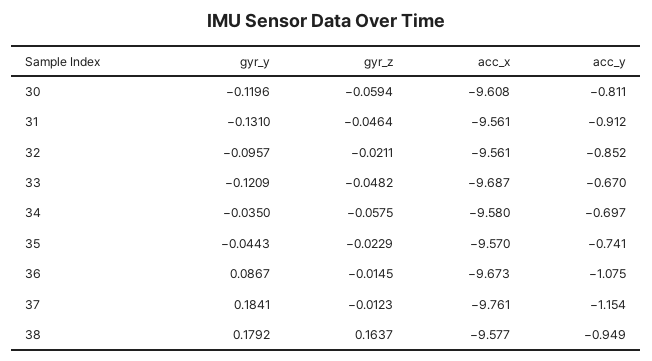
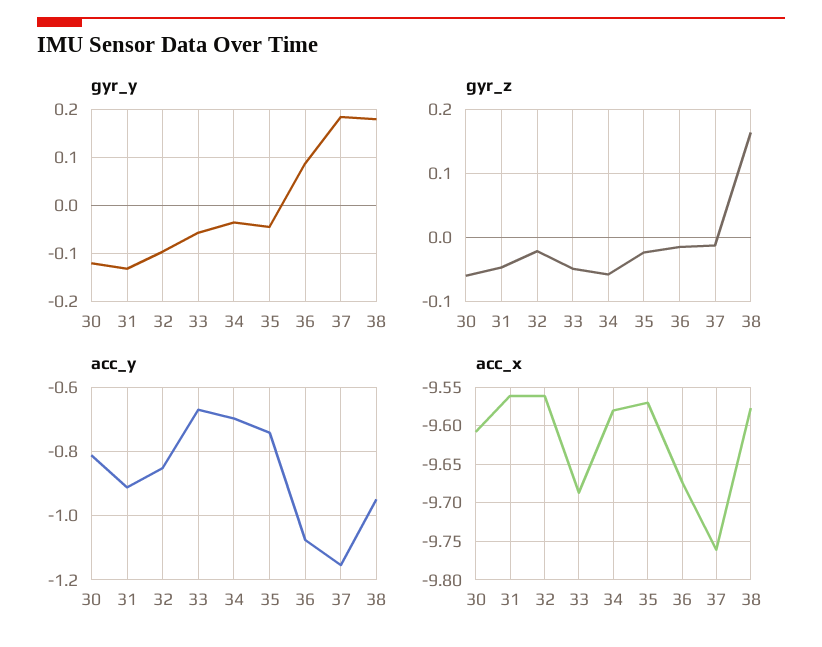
  {
    "gyr_y": {
      "30": -0.1196,
      "31": -0.131,
      "32": -0.0957,
-     "33": -0.1209,
+     "33": -0.06,
      "34": -0.035,
      "35": -0.0443,
      "36": 0.0867,
      "37": 0.1841,
      "38": 0.1792
    },
    "gyr_z": {
      "30": -0.0594,
      "31": -0.0464,
      "32": -0.0211,
      "33": -0.0482,
      "34": -0.0575,
      "35": -0.0229,
      "36": -0.0145,
      "37": -0.0123,
      "38": 0.1637
    },
    "acc_x": {
      "30": -9.608,
      "31": -9.561,
      "32": -9.561,
      "33": -9.687,
      "34": -9.58,
      "35": -9.57,
      "36": -9.673,
      "37": -9.761,
      "38": -9.577
    },
    "acc_y": {
      "30": -0.811,
      "31": -0.912,
      "32": -0.852,
      "33": -0.67,
      "34": -0.697,
      "35": -0.741,
      "36": -1.075,
      "37": -1.154,
      "38": -0.949
    }
  }

